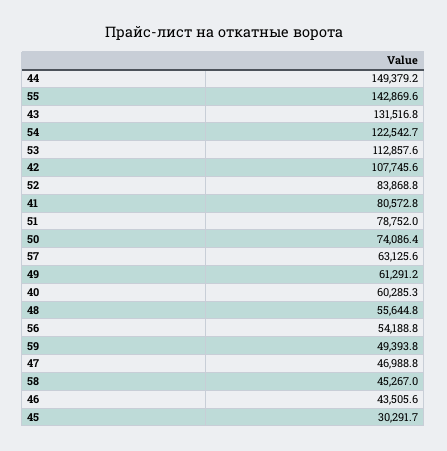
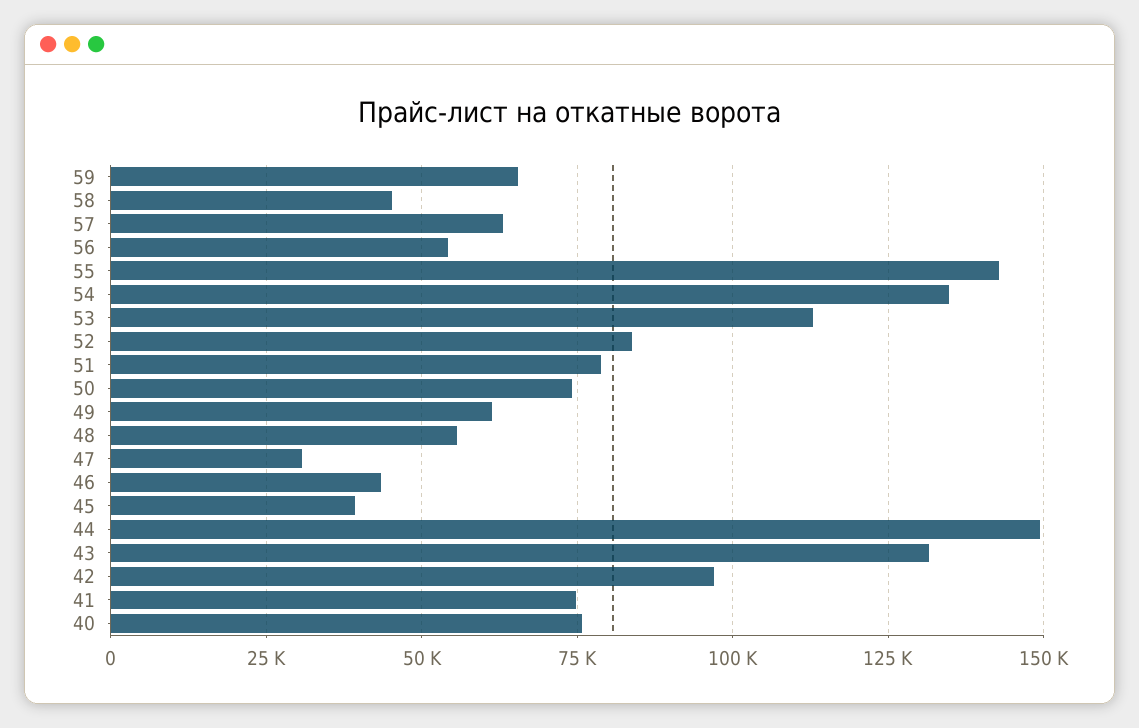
  {
    "44": 149379.2,
    "55": 142869.6,
    "43": 131516.8,
-   "54": 122542.7,
+   "54": 135000,
    "53": 112857.6,
-   "42": 107745.6,
+   "42": 97500,
    "52": 83868.8,
-   "41": 80572.8,
+   "41": 75000,
    "51": 78752,
    "50": 74086.4,
    "57": 63125.6,
    "49": 61291.2,
-   "40": 60285.3,
+   "40": 75000,
    "48": 55644.8,
    "56": 54188.8,
-   "59": 49393.8,
+   "59": 65000,
-   "47": 46988.8,
+   "47": 30000,
    "58": 45267,
    "46": 43505.6,
-   "45": 30291.7
+   "45": 40000
  }

